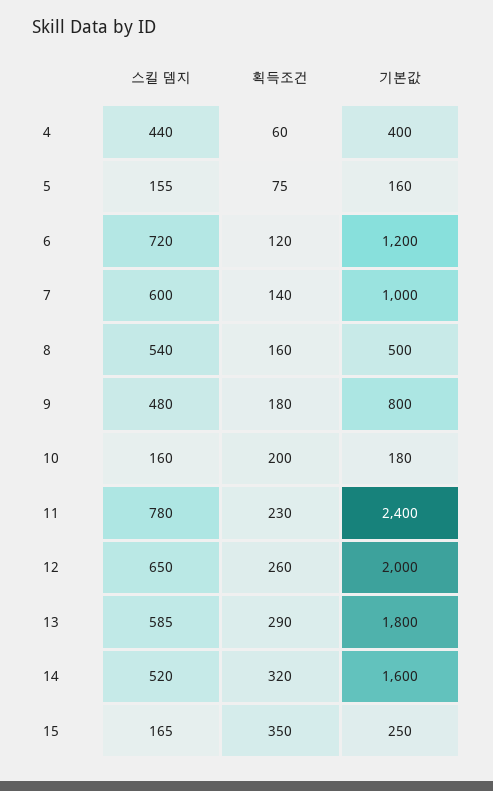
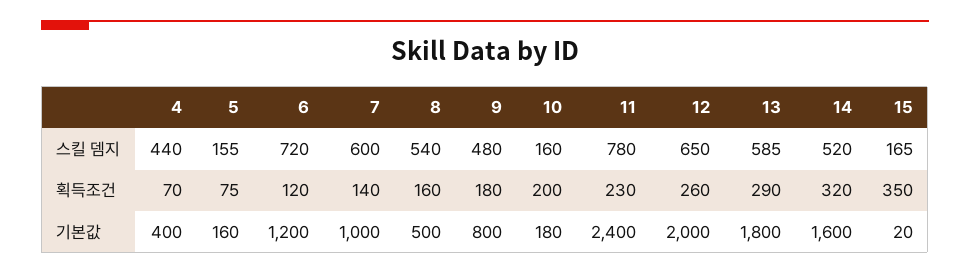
  {
    "스킬 뎀지": {
      "4": 440,
      "5": 155,
      "6": 720,
      "7": 600,
      "8": 540,
      "9": 480,
      "10": 160,
      "11": 780,
      "12": 650,
      "13": 585,
      "14": 520,
      "15": 165
    },
    "획득조건": {
-     "4": 60,
+     "4": 70,
      "5": 75,
      "6": 120,
      "7": 140,
      "8": 160,
      "9": 180,
      "10": 200,
      "11": 230,
      "12": 260,
      "13": 290,
      "14": 320,
      "15": 350
    },
    "기본값": {
      "4": 400,
      "5": 160,
      "6": 1200,
      "7": 1000,
      "8": 500,
      "9": 800,
      "10": 180,
      "11": 2400,
      "12": 2000,
      "13": 1800,
      "14": 1600,
-     "15": 250
+     "15": 20
    }
  }

